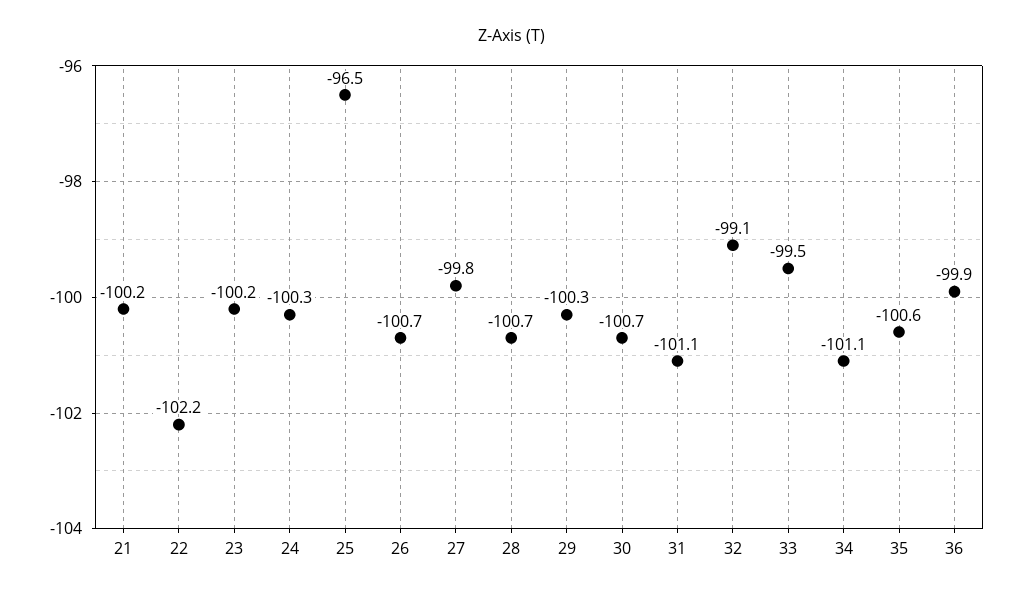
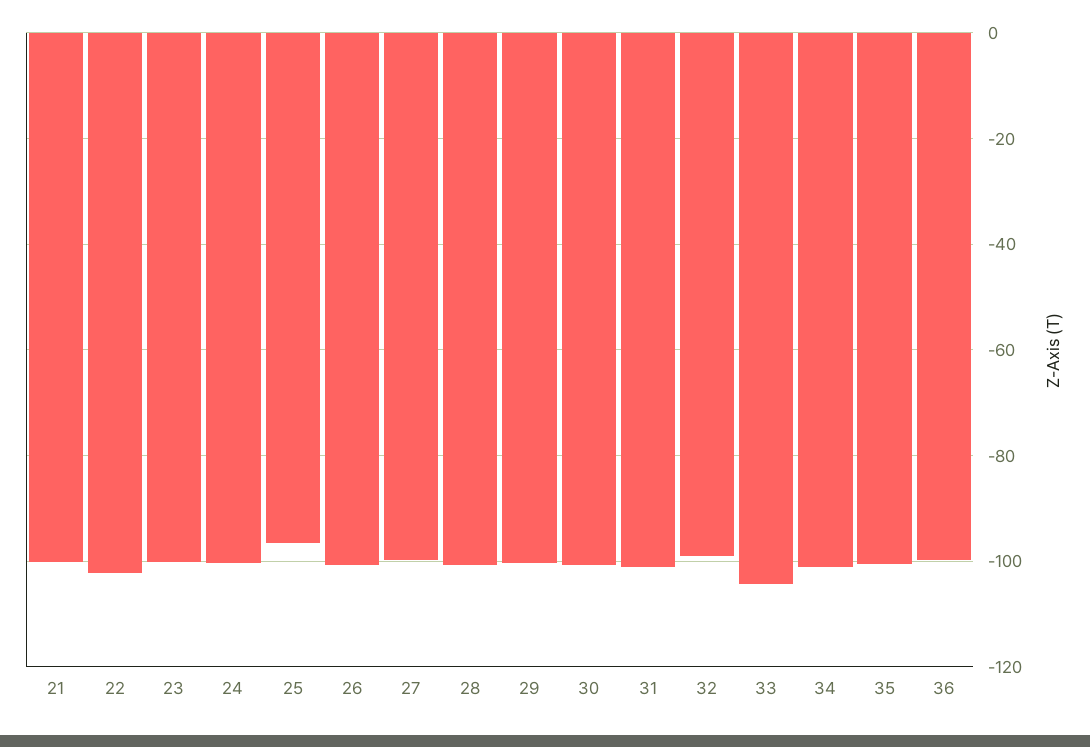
  {
    "21": -100.2,
    "22": -102.2,
    "23": -100.2,
    "24": -100.3,
    "25": -96.5,
    "26": -100.7,
    "27": -99.8,
    "28": -100.7,
    "29": -100.3,
    "30": -100.7,
    "31": -101.1,
    "32": -99.1,
-   "33": -99.5,
+   "33": -104,
    "34": -101.1,
    "35": -100.6,
    "36": -99.9
  }

